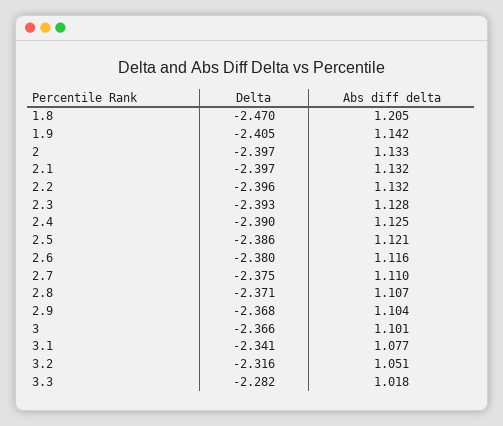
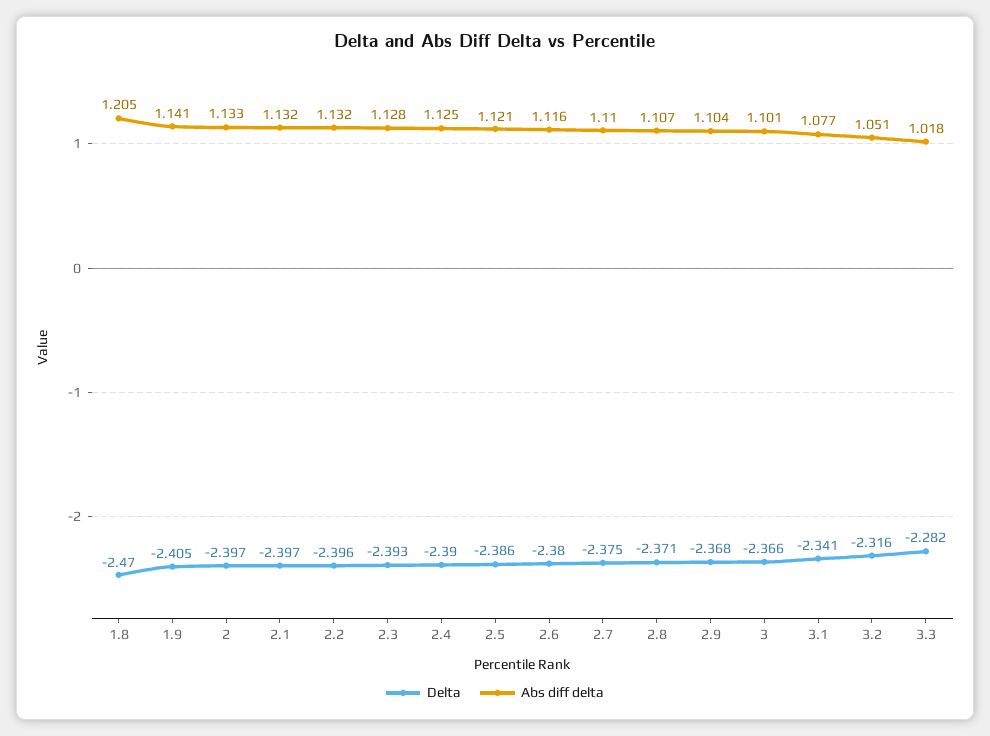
  {
    "Delta": {
      "1.8": -2.47,
      "1.9": -2.405,
      "2": -2.397,
      "2.1": -2.397,
      "2.2": -2.396,
      "2.3": -2.393,
      "2.4": -2.39,
      "2.5": -2.386,
      "2.6": -2.38,
      "2.7": -2.375,
      "2.8": -2.371,
      "2.9": -2.368,
      "3": -2.366,
      "3.1": -2.341,
      "3.2": -2.316,
      "3.3": -2.282
    },
    "Abs diff delta": {
      "1.8": 1.205,
-     "1.9": 1.142,
+     "1.9": 1.141,
      "2": 1.133,
      "2.1": 1.132,
      "2.2": 1.132,
      "2.3": 1.128,
      "2.4": 1.125,
      "2.5": 1.121,
      "2.6": 1.116,
      "2.7": 1.11,
      "2.8": 1.107,
      "2.9": 1.104,
      "3": 1.101,
      "3.1": 1.077,
      "3.2": 1.051,
      "3.3": 1.018
    }
  }

